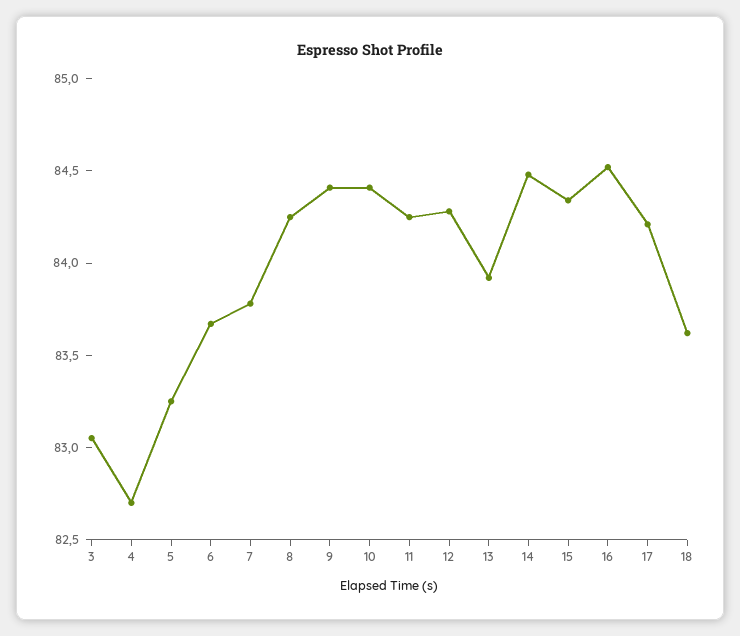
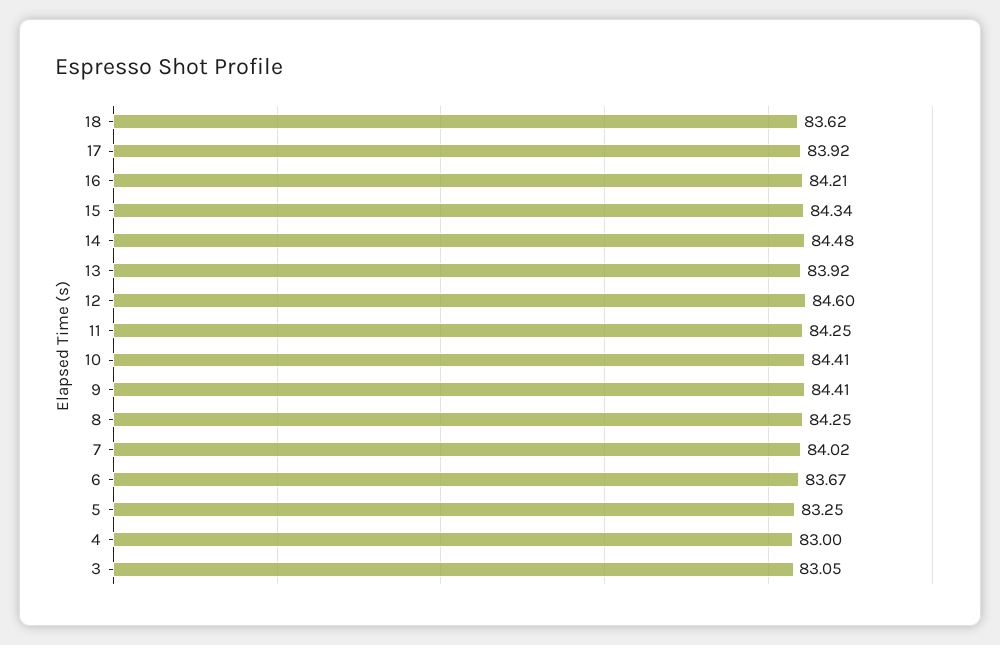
  {
    "3": 83.05,
-   "4": 82.7,
+   "4": 83,
    "5": 83.25,
    "6": 83.67,
-   "7": 83.8,
+   "7": 84.02,
    "8": 84.25,
    "9": 84.41,
    "10": 84.41,
    "11": 84.25,
-   "12": 84.3,
+   "12": 84.6,
    "13": 83.92,
    "14": 84.48,
    "15": 84.34,
-   "16": 84.5,
+   "16": 84.21,
-   "17": 84.2,
+   "17": 83.92,
    "18": 83.62
  }

